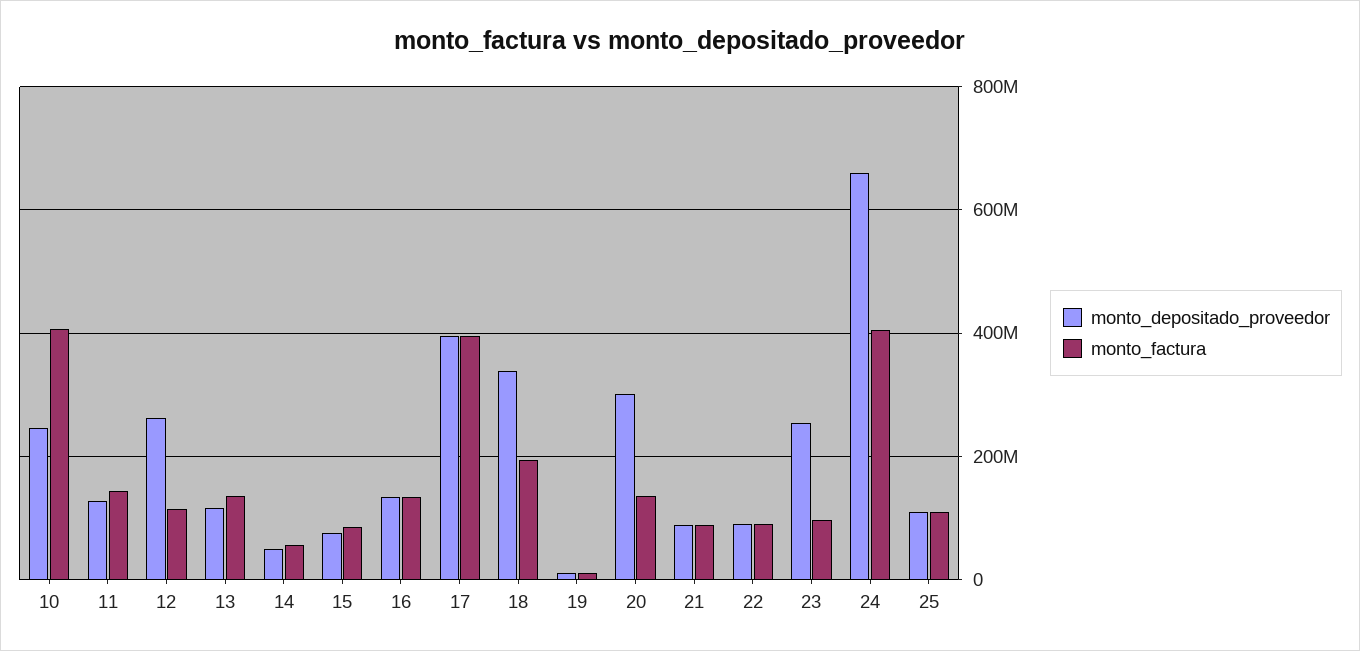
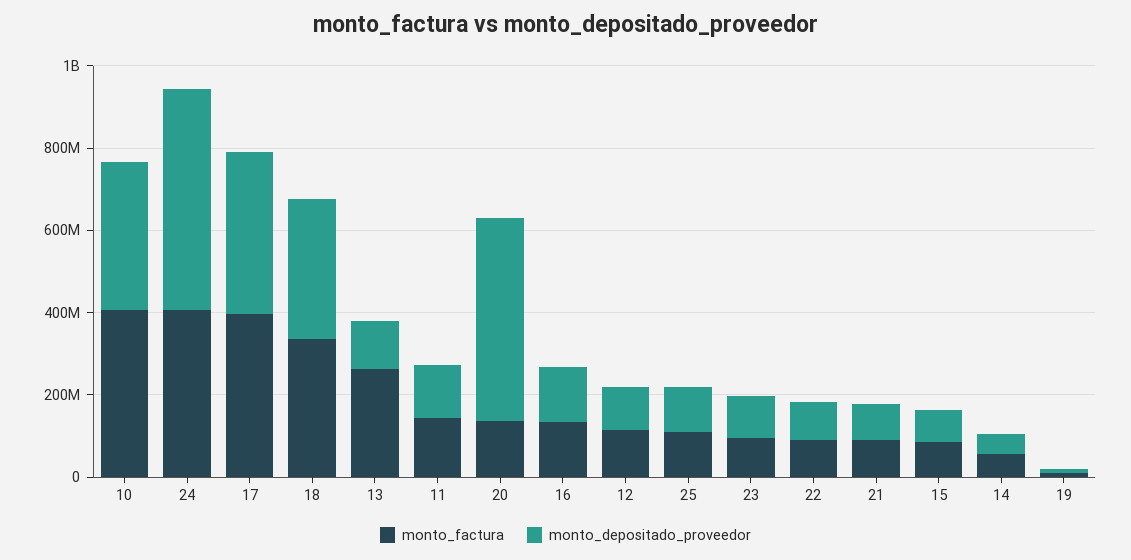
  {
    "monto_depositado_proveedor": {
-     "10": 240000000,
+     "10": 350000000,
      "11": 120000000,
-     "12": 260000000,
+     "12": 100000000,
      "13": 120000000,
      "14": 40000000,
      "15": 80000000,
      "16": 140000000,
      "17": 400000000,
      "18": 340000000,
      "19": 20000000,
-     "20": 300000000,
+     "20": 500000000,
      "21": 80000000,
      "22": 100000000,
-     "23": 260000000,
+     "23": 100000000,
-     "24": 660000000,
+     "24": 550000000,
      "25": 100000000
    },
    "monto_factura": {
      "10": 400000000,
      "11": 140000000,
      "12": 120000000,
-     "13": 140000000,
+     "13": 250000000,
      "14": 60000000,
      "15": 80000000,
      "16": 140000000,
      "17": 400000000,
-     "18": 200000000,
+     "18": 350000000,
      "19": 20000000,
      "20": 140000000,
      "21": 80000000,
      "22": 100000000,
      "23": 100000000,
      "24": 400000000,
      "25": 100000000
    }
  }

